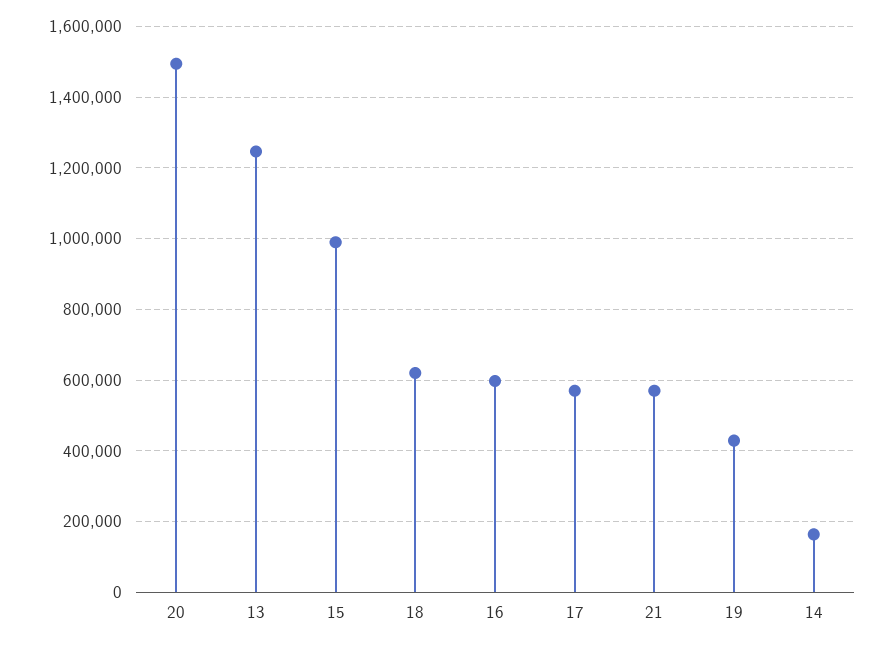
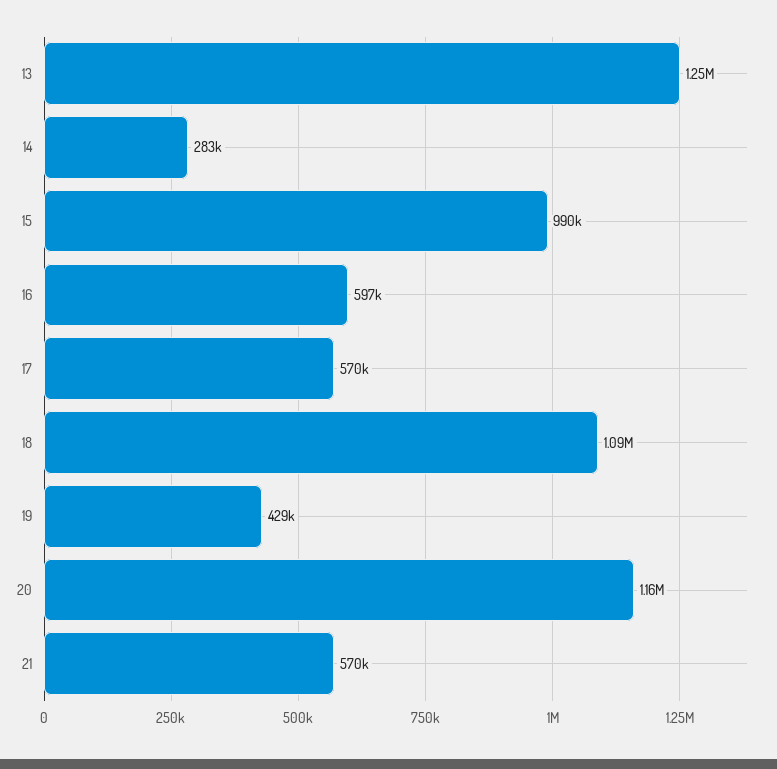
  {
-   "20": 1500000,
+   "20": 1160000,
    "13": 1250000,
    "15": 990000,
-   "18": 620000,
+   "18": 1090000,
    "16": 597000,
    "17": 570000,
    "21": 570000,
    "19": 429000,
-   "14": 160000
+   "14": 283000
  }

